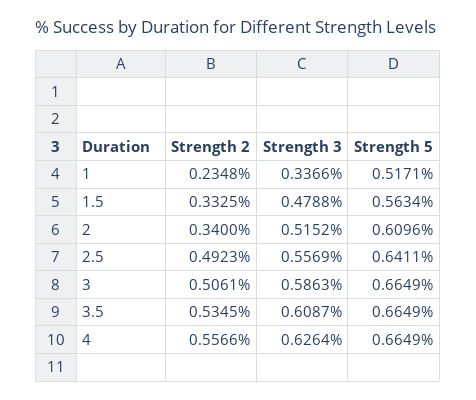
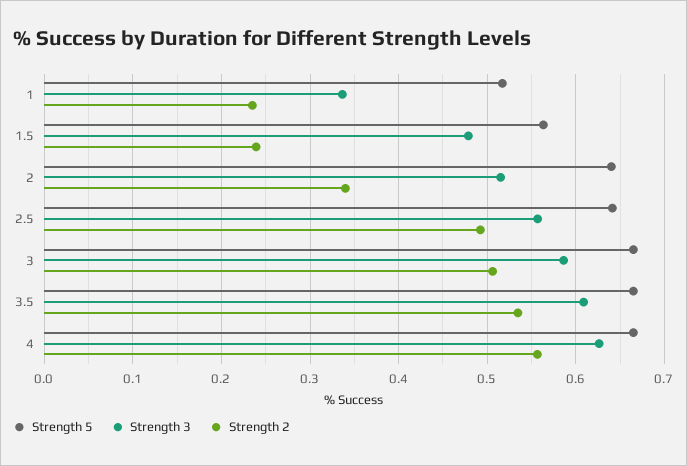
  {
    "Strength 2": {
      "1": 0.2348,
-     "1.5": 0.3325,
+     "1.5": 0.24,
      "2": 0.34,
      "2.5": 0.4923,
      "3": 0.5061,
      "3.5": 0.5345,
      "4": 0.5566
    },
    "Strength 3": {
      "1": 0.3366,
      "1.5": 0.4788,
      "2": 0.5152,
      "2.5": 0.5569,
      "3": 0.5863,
      "3.5": 0.6087,
      "4": 0.6264
    },
    "Strength 5": {
      "1": 0.5171,
      "1.5": 0.5634,
-     "2": 0.6096,
+     "2": 0.64,
      "2.5": 0.6411,
      "3": 0.6649,
      "3.5": 0.6649,
      "4": 0.6649
    }
  }

